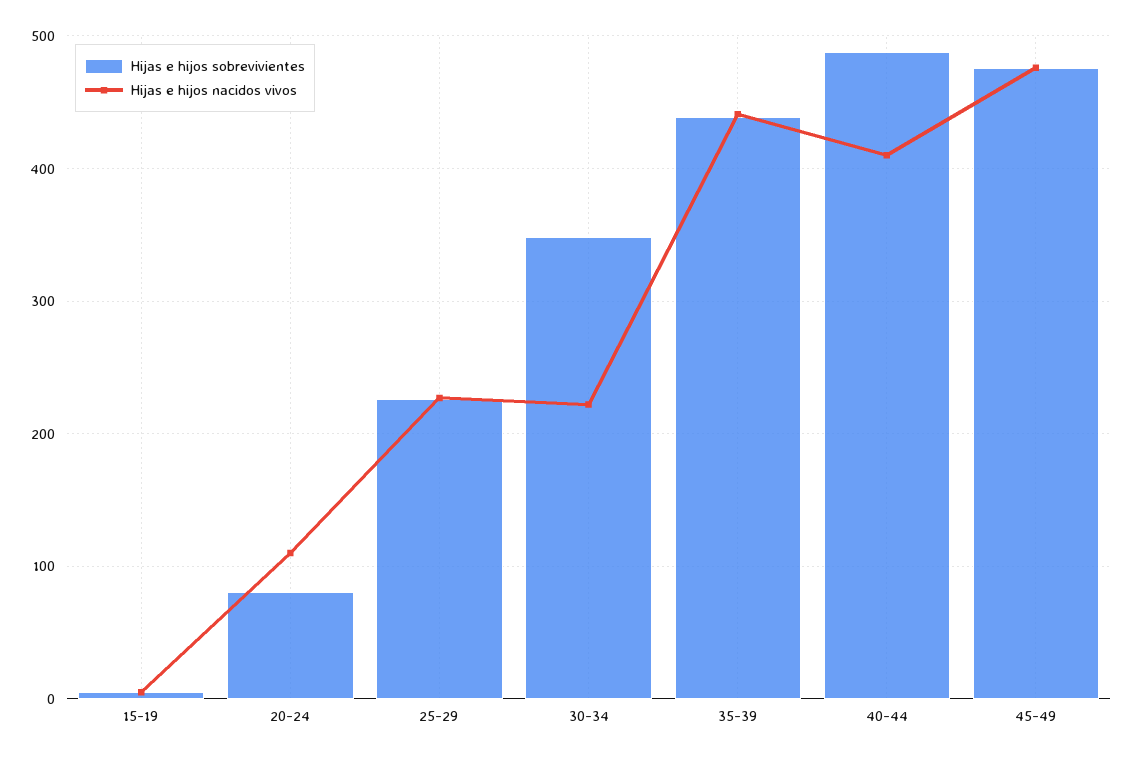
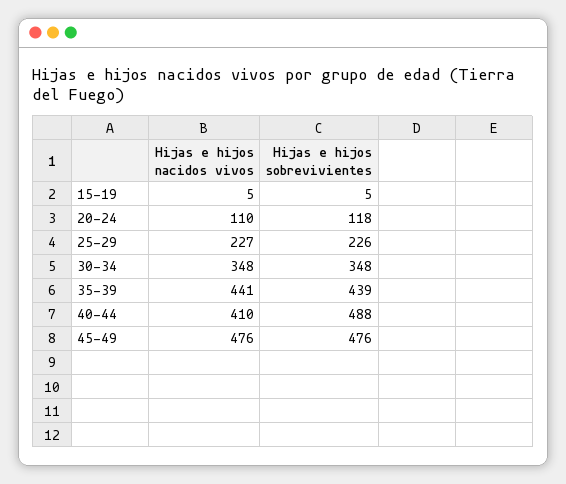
  {
    "Hijas e hijos sobrevivientes": {
      "15-19": 5,
-     "20-24": 80,
+     "20-24": 118,
      "25-29": 226,
      "30-34": 348,
      "35-39": 439,
      "40-44": 488,
      "45-49": 476
    },
    "Hijas e hijos nacidos vivos": {
      "15-19": 5,
      "20-24": 110,
      "25-29": 227,
-     "30-34": 220,
+     "30-34": 348,
      "35-39": 441,
      "40-44": 410,
      "45-49": 476
    }
  }

